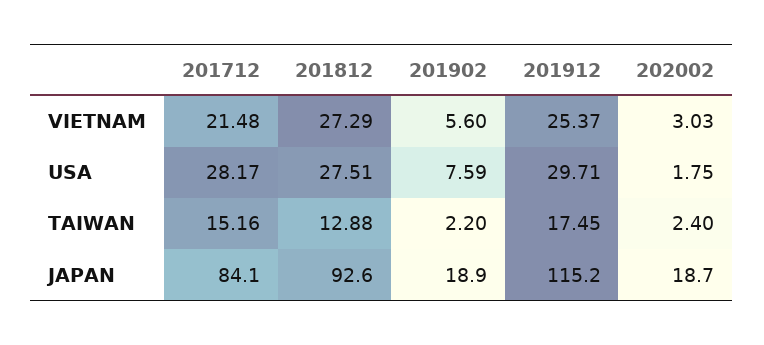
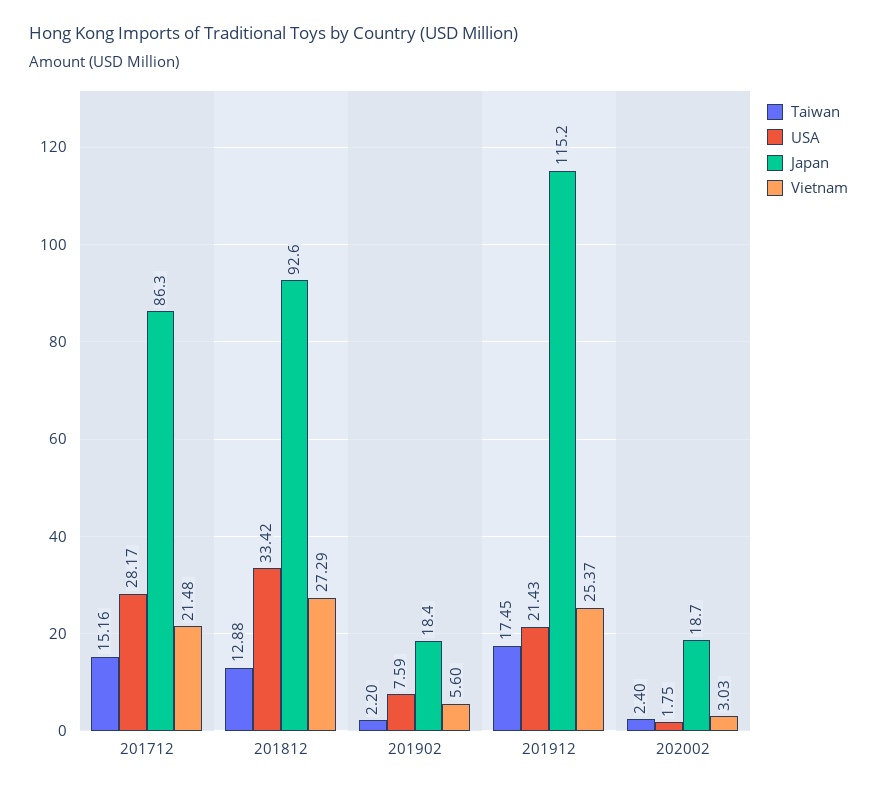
  {
    "VIETNAM": {
      "201712": 21.48,
      "201812": 27.29,
      "201902": 5.6,
      "201912": 25.37,
      "202002": 3.03
    },
    "USA": {
      "201712": 28.17,
-     "201812": 27.51,
+     "201812": 33.42,
      "201902": 7.59,
-     "201912": 29.71,
+     "201912": 21.43,
      "202002": 1.75
    },
    "TAIWAN": {
      "201712": 15.16,
      "201812": 12.88,
      "201902": 2.2,
      "201912": 17.45,
      "202002": 2.4
    },
    "JAPAN": {
-     "201712": 84.1,
+     "201712": 86.3,
      "201812": 92.6,
-     "201902": 18.9,
+     "201902": 18.4,
      "201912": 115.2,
      "202002": 18.7
    }
  }

